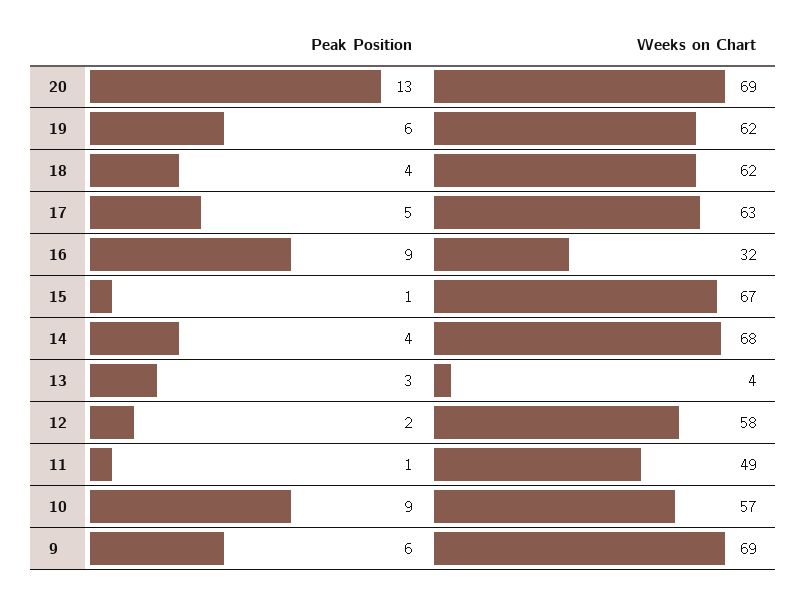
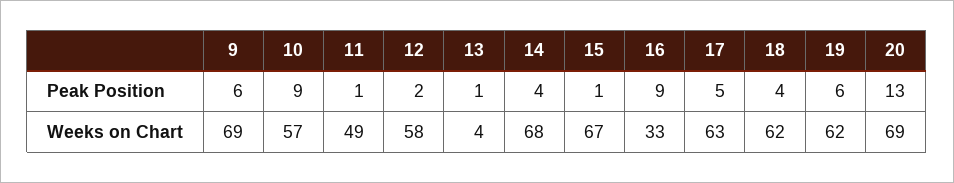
  {
    "Peak Position": {
      "20": 13,
      "19": 6,
      "18": 4,
      "17": 5,
      "16": 9,
      "15": 1,
      "14": 4,
-     "13": 3,
+     "13": 1,
      "12": 2,
      "11": 1,
      "10": 9,
      "9": 6
    },
    "Weeks on Chart": {
      "20": 69,
      "19": 62,
      "18": 62,
      "17": 63,
-     "16": 32,
+     "16": 33,
      "15": 67,
      "14": 68,
      "13": 4,
      "12": 58,
      "11": 49,
      "10": 57,
      "9": 69
    }
  }

